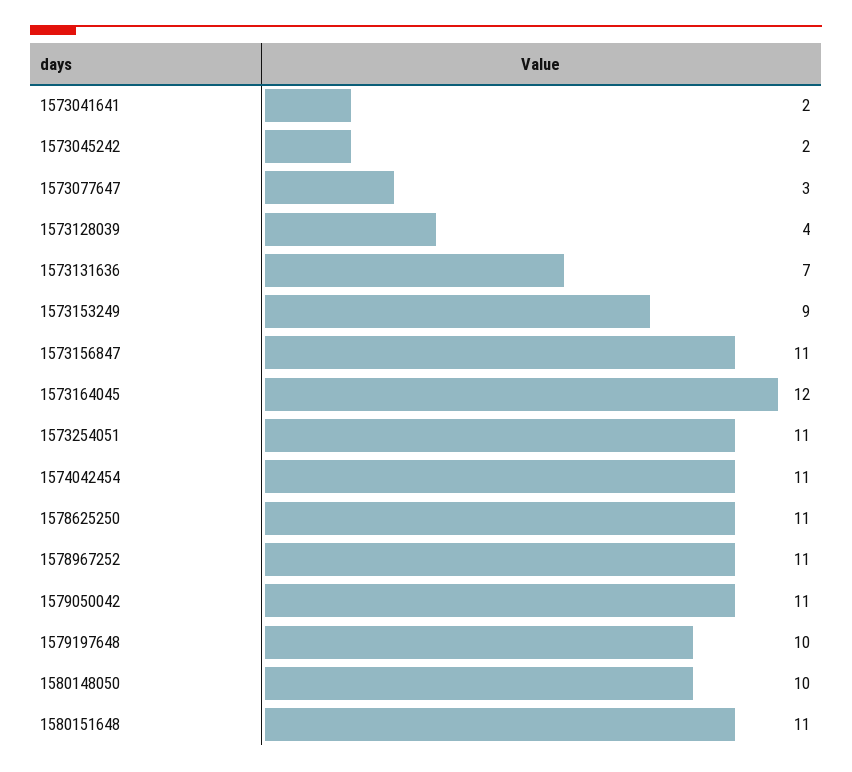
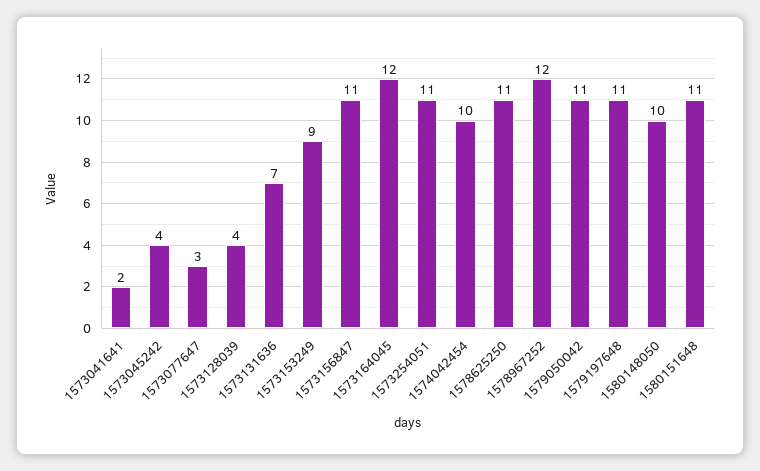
  {
    "1573041641": 2,
-   "1573045242": 2,
+   "1573045242": 4,
    "1573077647": 3,
    "1573128039": 4,
    "1573131636": 7,
    "1573153249": 9,
    "1573156847": 11,
    "1573164045": 12,
    "1573254051": 11,
-   "1574042454": 11,
+   "1574042454": 10,
    "1578625250": 11,
-   "1578967252": 11,
+   "1578967252": 12,
    "1579050042": 11,
-   "1579197648": 10,
+   "1579197648": 11,
    "1580148050": 10,
    "1580151648": 11
  }

